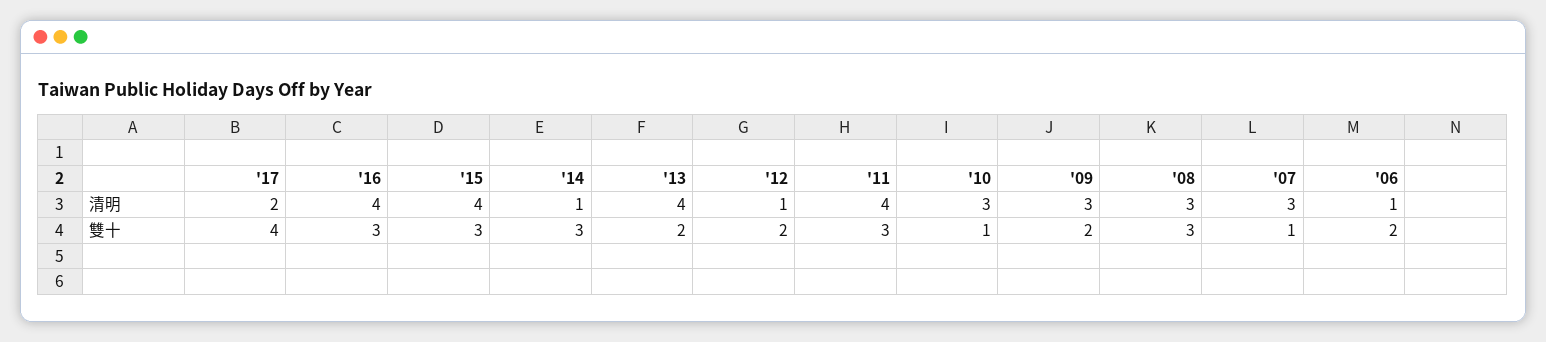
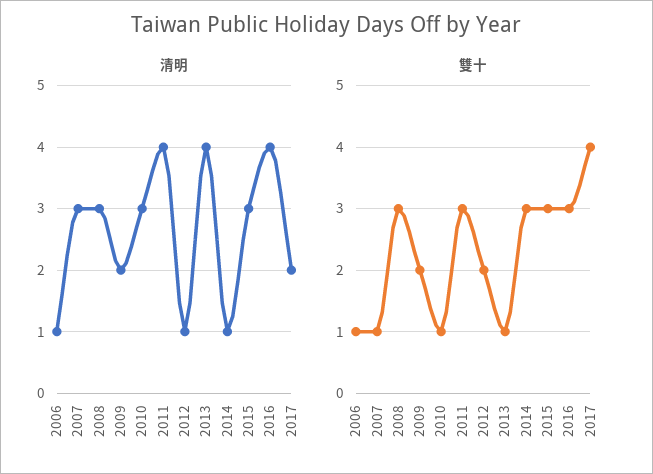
  {
    "清明": {
      "'17": 2,
      "'16": 4,
-     "'15": 4,
+     "'15": 3,
      "'14": 1,
      "'13": 4,
      "'12": 1,
      "'11": 4,
      "'10": 3,
-     "'09": 3,
+     "'09": 2,
      "'08": 3,
      "'07": 3,
      "'06": 1
    },
    "雙十": {
      "'17": 4,
      "'16": 3,
      "'15": 3,
      "'14": 3,
-     "'13": 2,
+     "'13": 1,
      "'12": 2,
      "'11": 3,
      "'10": 1,
      "'09": 2,
      "'08": 3,
      "'07": 1,
-     "'06": 2
+     "'06": 1
    }
  }

